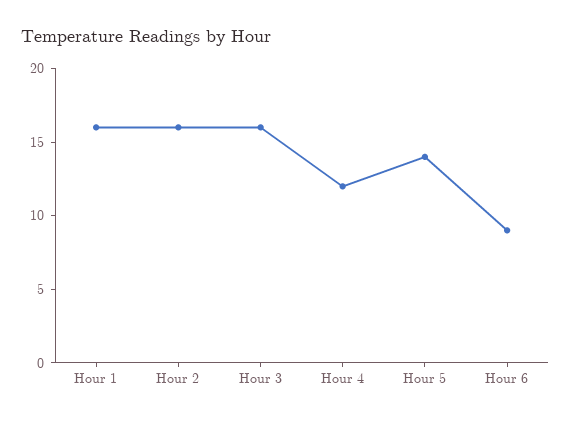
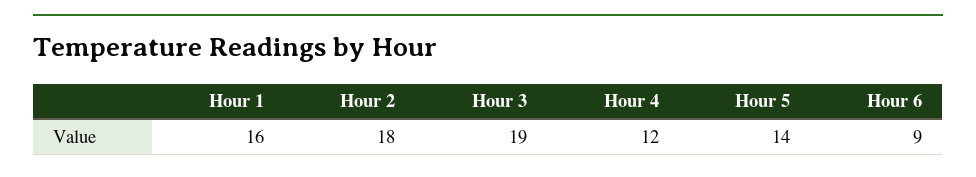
  {
    "Hour 1": 16,
-   "Hour 2": 16,
+   "Hour 2": 18,
-   "Hour 3": 16,
+   "Hour 3": 19,
    "Hour 4": 12,
    "Hour 5": 14,
    "Hour 6": 9
  }

